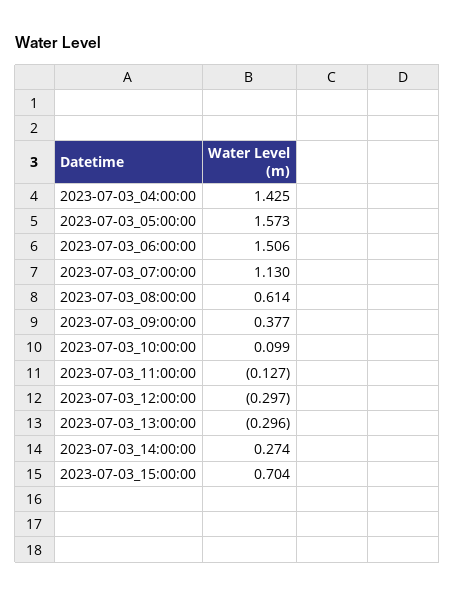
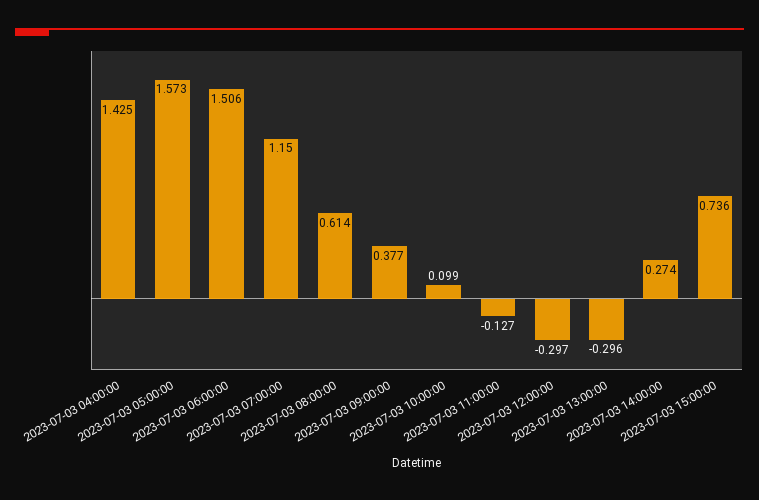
  {
    "2023-07-03_04:00:00": 1.425,
    "2023-07-03_05:00:00": 1.573,
    "2023-07-03_06:00:00": 1.506,
-   "2023-07-03_07:00:00": 1.13,
+   "2023-07-03_07:00:00": 1.15,
    "2023-07-03_08:00:00": 0.614,
    "2023-07-03_09:00:00": 0.377,
    "2023-07-03_10:00:00": 0.099,
    "2023-07-03_11:00:00": -0.127,
    "2023-07-03_12:00:00": -0.297,
    "2023-07-03_13:00:00": -0.296,
    "2023-07-03_14:00:00": 0.274,
-   "2023-07-03_15:00:00": 0.704
+   "2023-07-03_15:00:00": 0.736
  }

